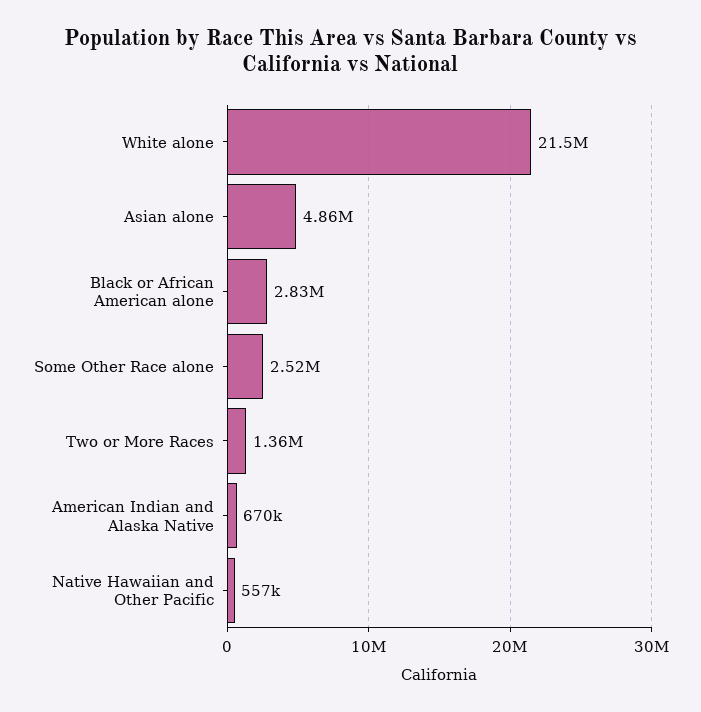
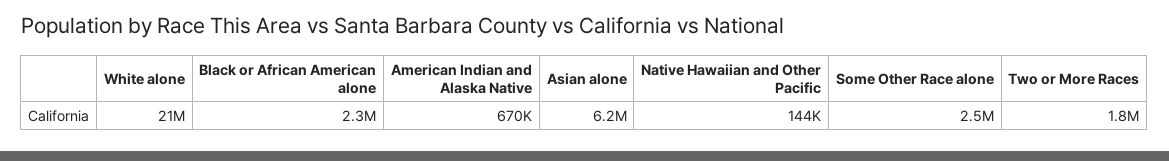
  {
    "White alone": 21500000,
-   "Asian alone": 4860000,
+   "Asian alone": 6200000,
-   "Black or African American alone": 2830000,
+   "Black or African American alone": 2300000,
    "Some Other Race alone": 2520000,
-   "Two or More Races": 1360000,
+   "Two or More Races": 1800000,
    "American Indian and Alaska Native": 670000,
-   "Native Hawaiian and Other Pacific": 557000
+   "Native Hawaiian and Other Pacific": 144000
  }

